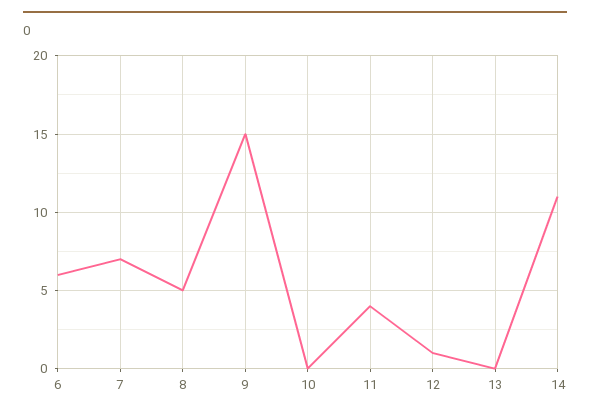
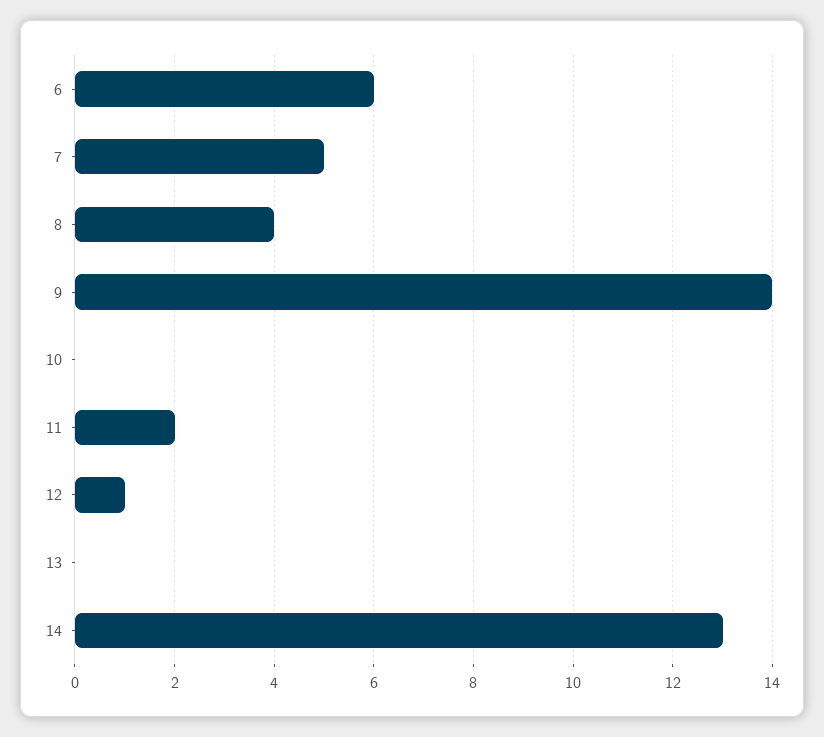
  {
    "6": 6,
-   "7": 7,
+   "7": 5,
-   "8": 5,
+   "8": 4,
-   "9": 15,
+   "9": 14,
    "10": 0,
-   "11": 4,
+   "11": 2,
    "12": 1,
    "13": 0,
-   "14": 11
+   "14": 13
  }

